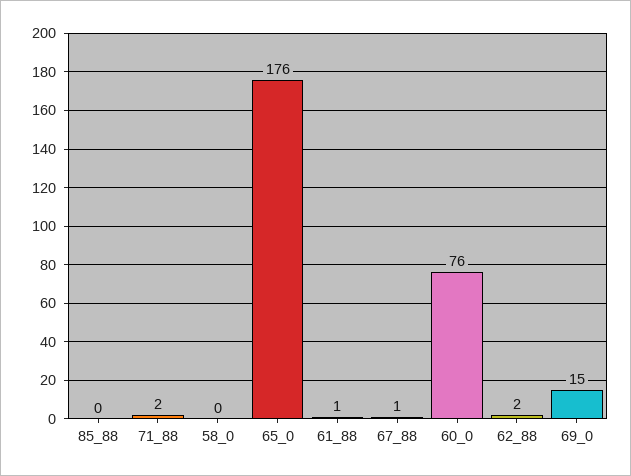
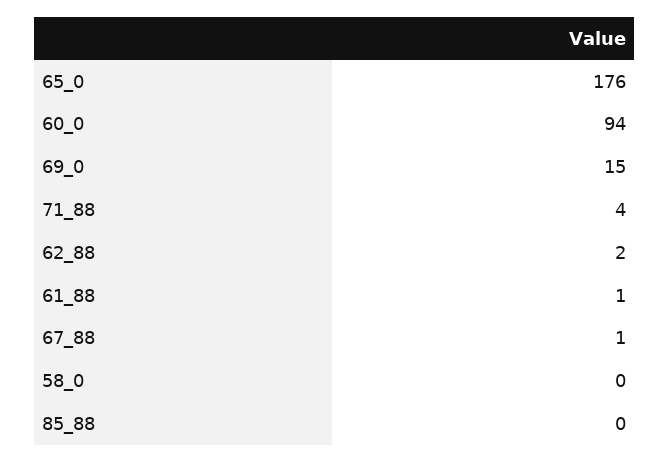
  {
    "85_88": 0,
-   "71_88": 2,
+   "71_88": 4,
    "58_0": 0,
    "65_0": 176,
    "61_88": 1,
    "67_88": 1,
-   "60_0": 76,
+   "60_0": 94,
    "62_88": 2,
    "69_0": 15
  }

